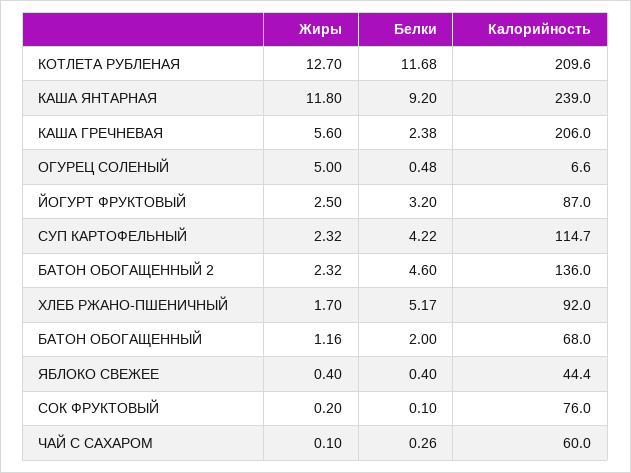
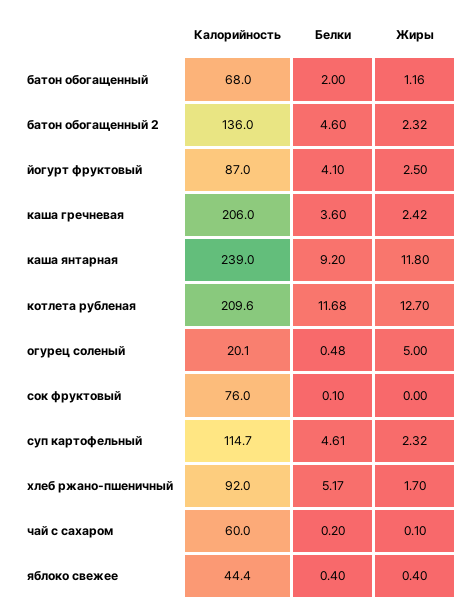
  {
    "Жиры": {
      "КОТЛЕТА РУБЛЕНАЯ": 12.7,
      "КАША ЯНТАРНАЯ": 11.8,
-     "КАША ГРЕЧНЕВАЯ": 5.6,
+     "КАША ГРЕЧНЕВАЯ": 2.42,
      "ОГУРЕЦ СОЛЕНЫЙ": 5,
      "ЙОГУРТ ФРУКТОВЫЙ": 2.5,
      "СУП КАРТОФЕЛЬНЫЙ": 2.32,
      "БАТОН ОБОГАЩЕННЫЙ 2": 2.32,
      "ХЛЕБ РЖАНО-ПШЕНИЧНЫЙ": 1.7,
      "БАТОН ОБОГАЩЕННЫЙ": 1.16,
      "ЯБЛОКО СВЕЖЕЕ": 0.4,
-     "СОК ФРУКТОВЫЙ": 0.2,
+     "СОК ФРУКТОВЫЙ": 0,
      "ЧАЙ С САХАРОМ": 0.1
    },
    "Белки": {
      "КОТЛЕТА РУБЛЕНАЯ": 11.68,
      "КАША ЯНТАРНАЯ": 9.2,
-     "КАША ГРЕЧНЕВАЯ": 2.38,
+     "КАША ГРЕЧНЕВАЯ": 3.6,
      "ОГУРЕЦ СОЛЕНЫЙ": 0.48,
-     "ЙОГУРТ ФРУКТОВЫЙ": 3.2,
+     "ЙОГУРТ ФРУКТОВЫЙ": 4.1,
-     "СУП КАРТОФЕЛЬНЫЙ": 4.22,
+     "СУП КАРТОФЕЛЬНЫЙ": 4.61,
      "БАТОН ОБОГАЩЕННЫЙ 2": 4.6,
      "ХЛЕБ РЖАНО-ПШЕНИЧНЫЙ": 5.17,
      "БАТОН ОБОГАЩЕННЫЙ": 2,
      "ЯБЛОКО СВЕЖЕЕ": 0.4,
      "СОК ФРУКТОВЫЙ": 0.1,
-     "ЧАЙ С САХАРОМ": 0.26
+     "ЧАЙ С САХАРОМ": 0.2
    },
    "Калорийность": {
      "КОТЛЕТА РУБЛЕНАЯ": 209.6,
      "КАША ЯНТАРНАЯ": 239,
      "КАША ГРЕЧНЕВАЯ": 206,
-     "ОГУРЕЦ СОЛЕНЫЙ": 6.6,
+     "ОГУРЕЦ СОЛЕНЫЙ": 20.1,
      "ЙОГУРТ ФРУКТОВЫЙ": 87,
      "СУП КАРТОФЕЛЬНЫЙ": 114.7,
      "БАТОН ОБОГАЩЕННЫЙ 2": 136,
      "ХЛЕБ РЖАНО-ПШЕНИЧНЫЙ": 92,
      "БАТОН ОБОГАЩЕННЫЙ": 68,
      "ЯБЛОКО СВЕЖЕЕ": 44.4,
      "СОК ФРУКТОВЫЙ": 76,
      "ЧАЙ С САХАРОМ": 60
    }
  }

